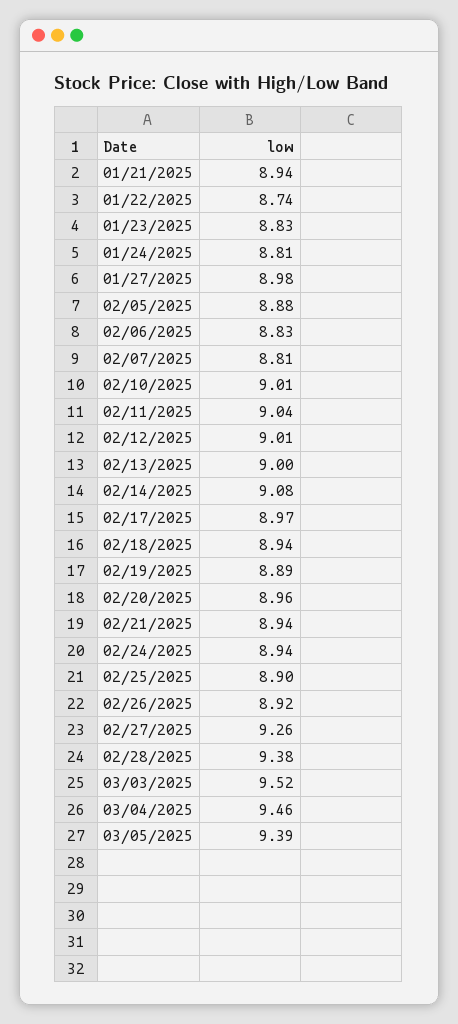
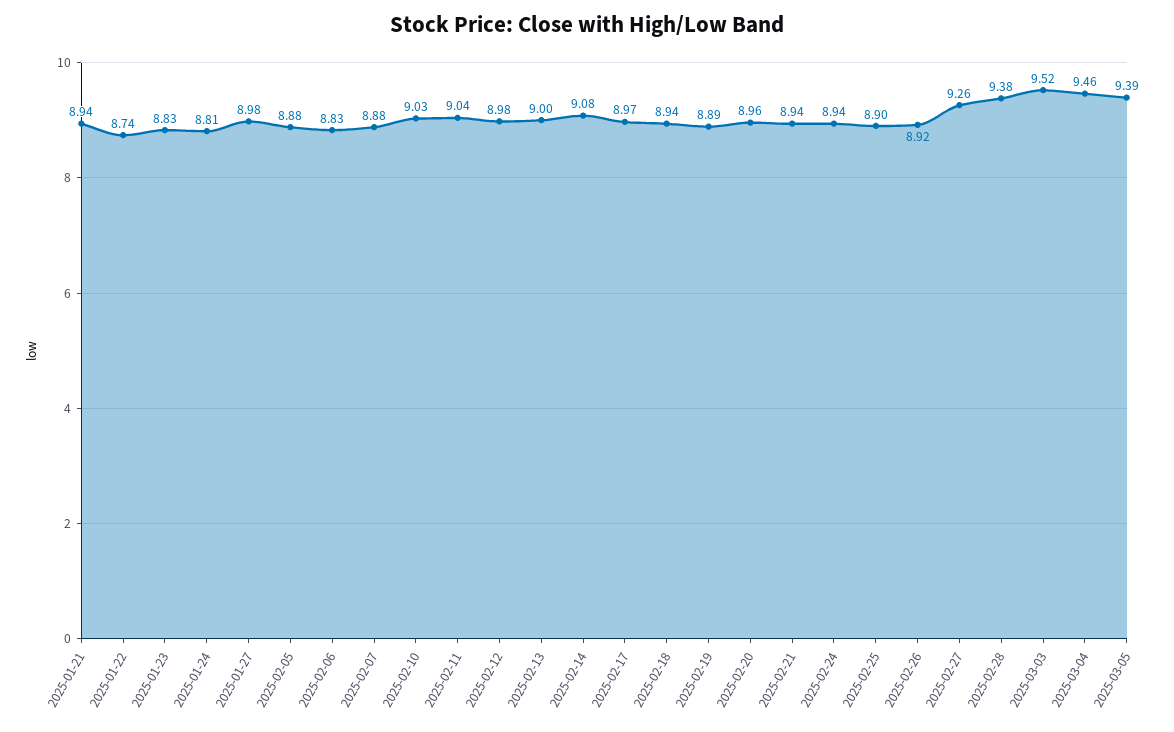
  {
    "01/21/2025": 8.94,
    "01/22/2025": 8.74,
    "01/23/2025": 8.83,
    "01/24/2025": 8.81,
    "01/27/2025": 8.98,
    "02/05/2025": 8.88,
    "02/06/2025": 8.83,
-   "02/07/2025": 8.81,
+   "02/07/2025": 8.88,
-   "02/10/2025": 9.01,
+   "02/10/2025": 9.03,
    "02/11/2025": 9.04,
-   "02/12/2025": 9.01,
+   "02/12/2025": 8.98,
    "02/13/2025": 9,
    "02/14/2025": 9.08,
    "02/17/2025": 8.97,
    "02/18/2025": 8.94,
    "02/19/2025": 8.89,
    "02/20/2025": 8.96,
    "02/21/2025": 8.94,
    "02/24/2025": 8.94,
    "02/25/2025": 8.9,
    "02/26/2025": 8.92,
    "02/27/2025": 9.26,
    "02/28/2025": 9.38,
    "03/03/2025": 9.52,
    "03/04/2025": 9.46,
    "03/05/2025": 9.39
  }

